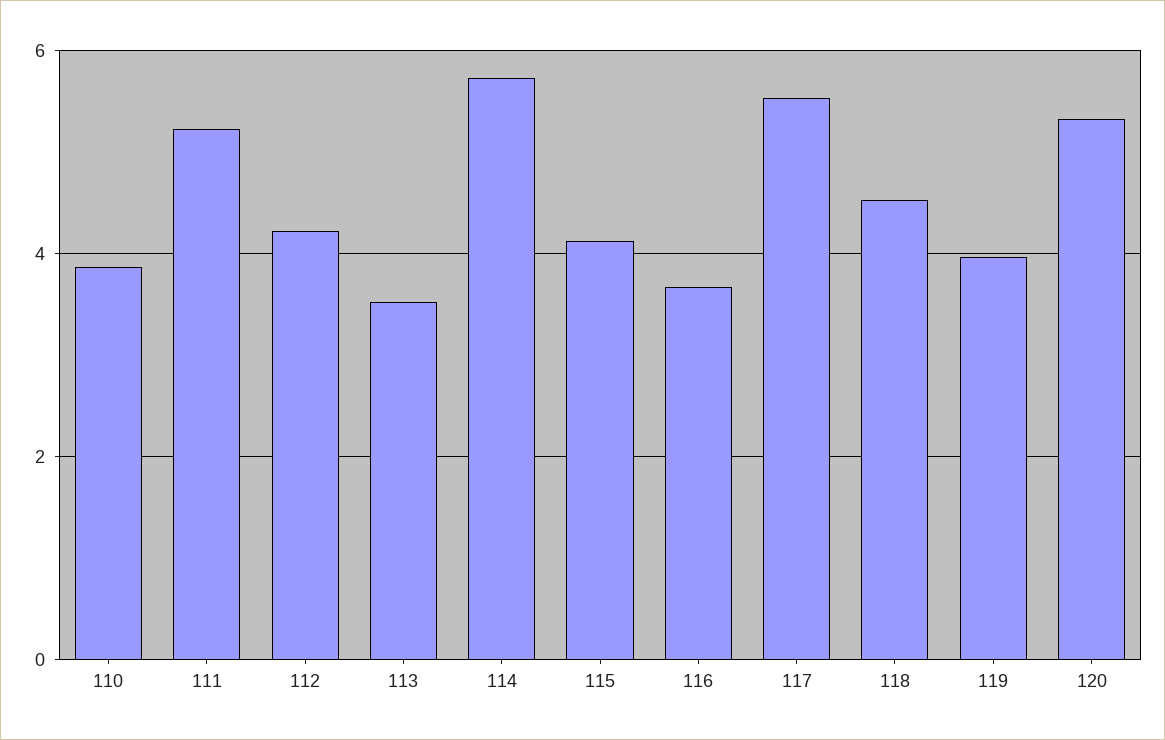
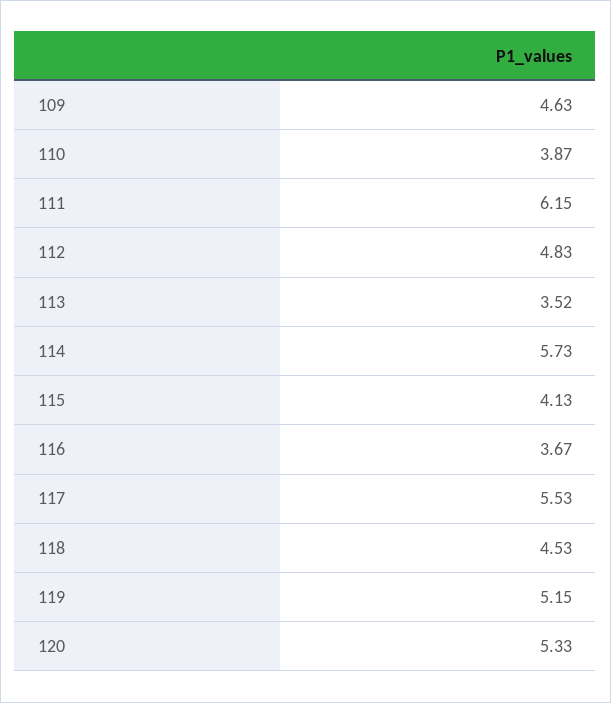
  {
    "110": 3.87,
-   "111": 5.2,
+   "111": 6.15,
-   "112": 4.2,
+   "112": 4.83,
    "113": 3.52,
    "114": 5.73,
    "115": 4.13,
    "116": 3.67,
    "117": 5.53,
    "118": 4.53,
-   "119": 4,
+   "119": 5.15,
-   "120": 5.33
+   "120": 5.33,
+   "109": 4.63
  }

